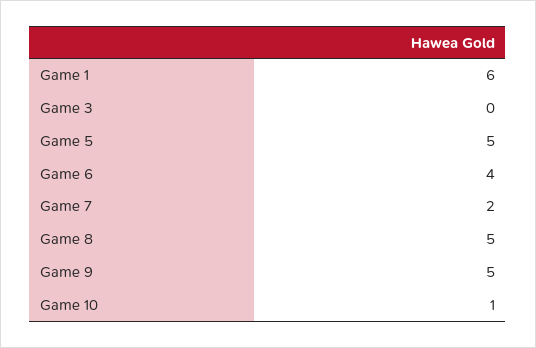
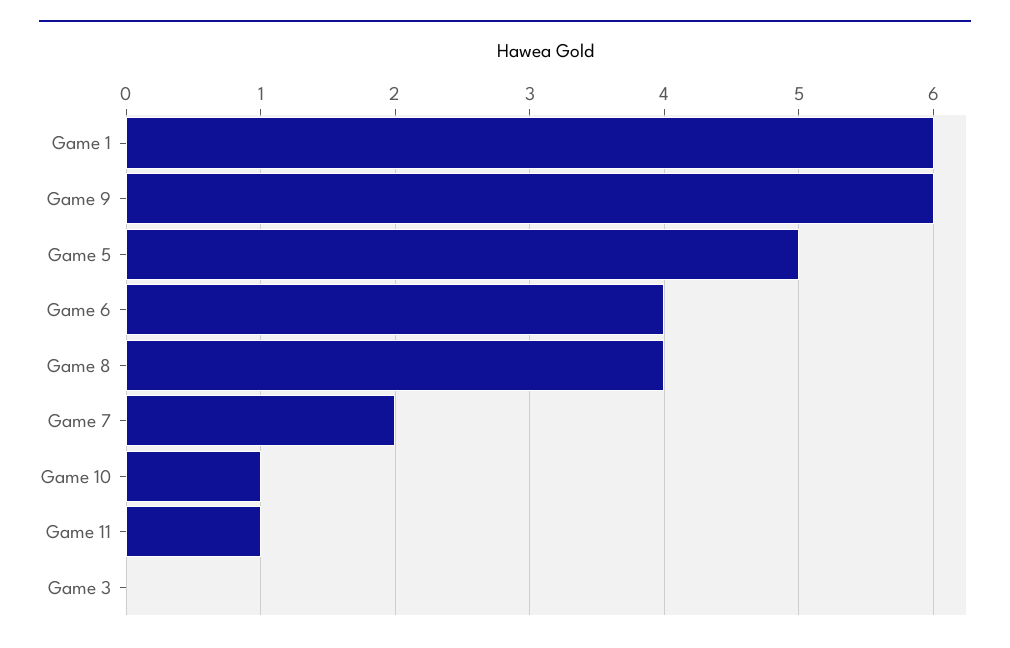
  {
    "Game 1": 6,
    "Game 3": 0,
    "Game 5": 5,
    "Game 6": 4,
    "Game 7": 2,
-   "Game 8": 5,
+   "Game 8": 4,
-   "Game 9": 5,
+   "Game 9": 6,
-   "Game 10": 1
+   "Game 10": 1,
+   "Game 11": 1
  }

